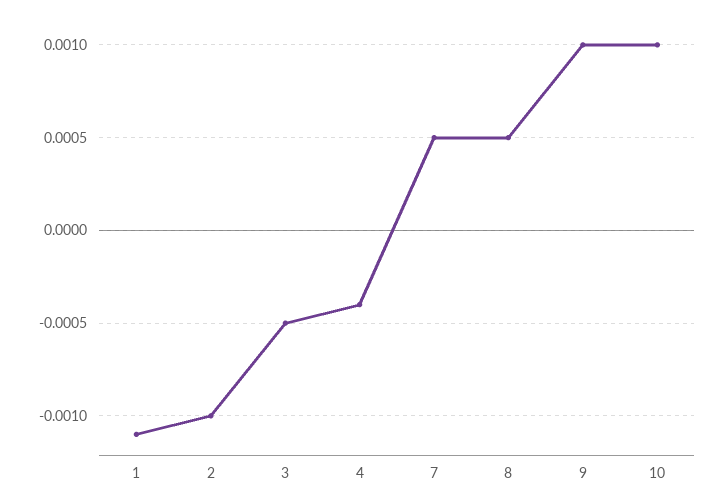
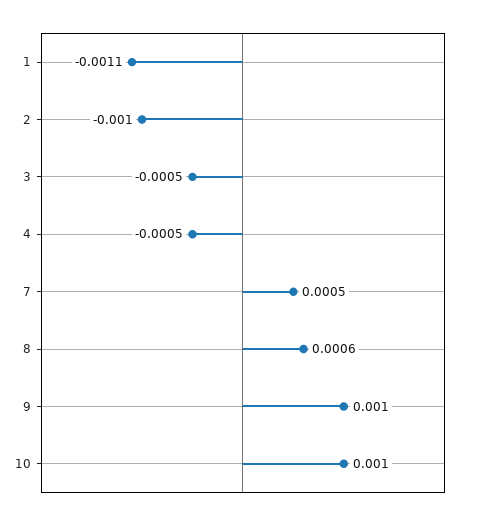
  {
    "1": -0.0011,
    "2": -0.001,
    "3": -0.0005,
-   "4": -0.0004,
+   "4": -0.0005,
    "7": 0.0005,
-   "8": 0.0005,
+   "8": 0.0006,
    "9": 0.001,
    "10": 0.001
  }

